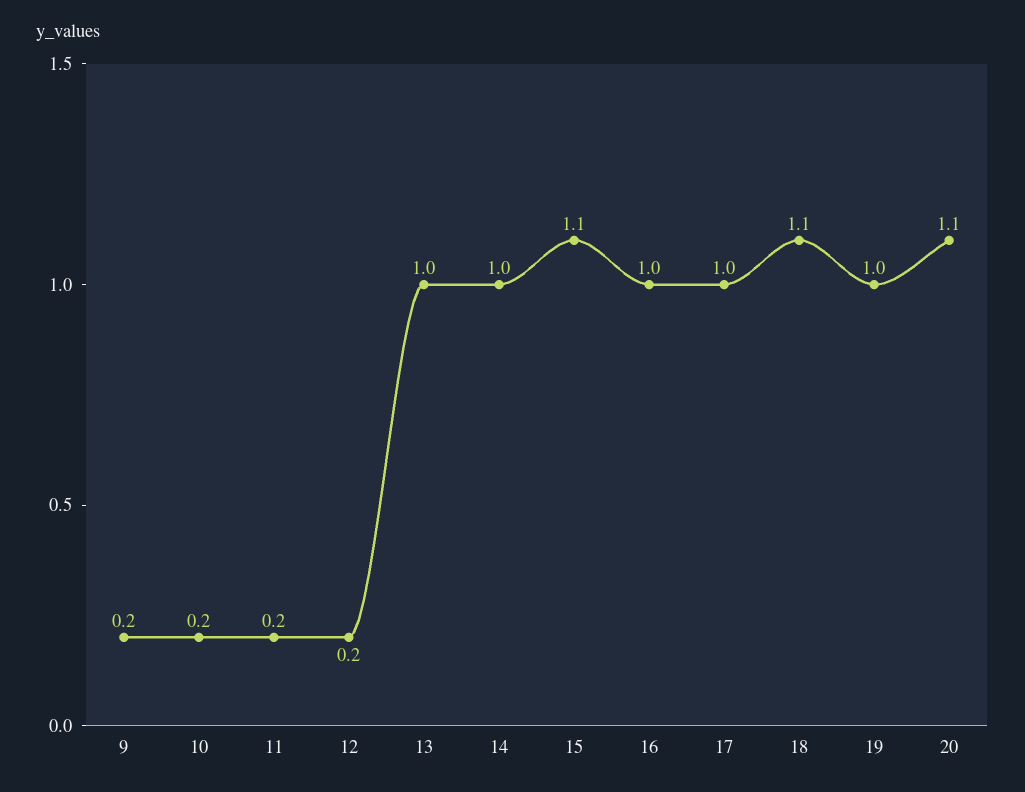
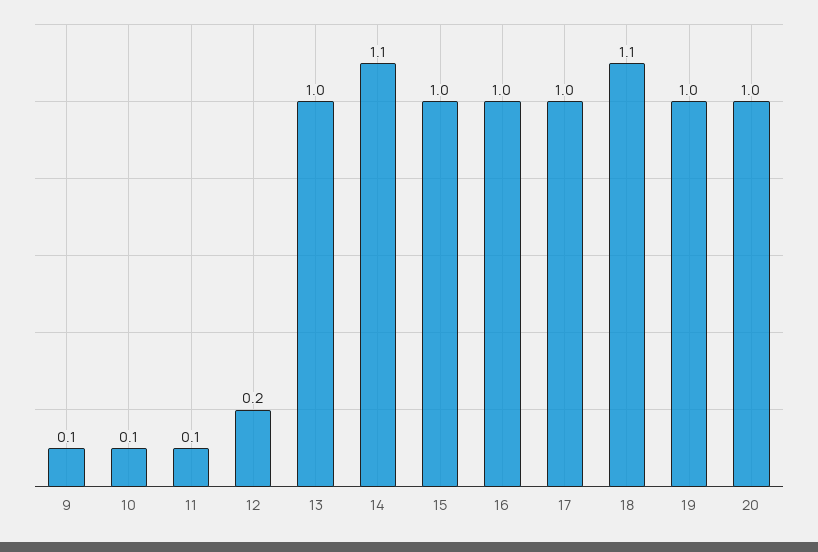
  {
-   "9": 0.2,
+   "9": 0.1,
-   "10": 0.2,
+   "10": 0.1,
-   "11": 0.2,
+   "11": 0.1,
    "12": 0.2,
    "13": 1,
-   "14": 1,
+   "14": 1.1,
-   "15": 1.1,
+   "15": 1,
    "16": 1,
    "17": 1,
    "18": 1.1,
    "19": 1,
-   "20": 1.1
+   "20": 1
  }

